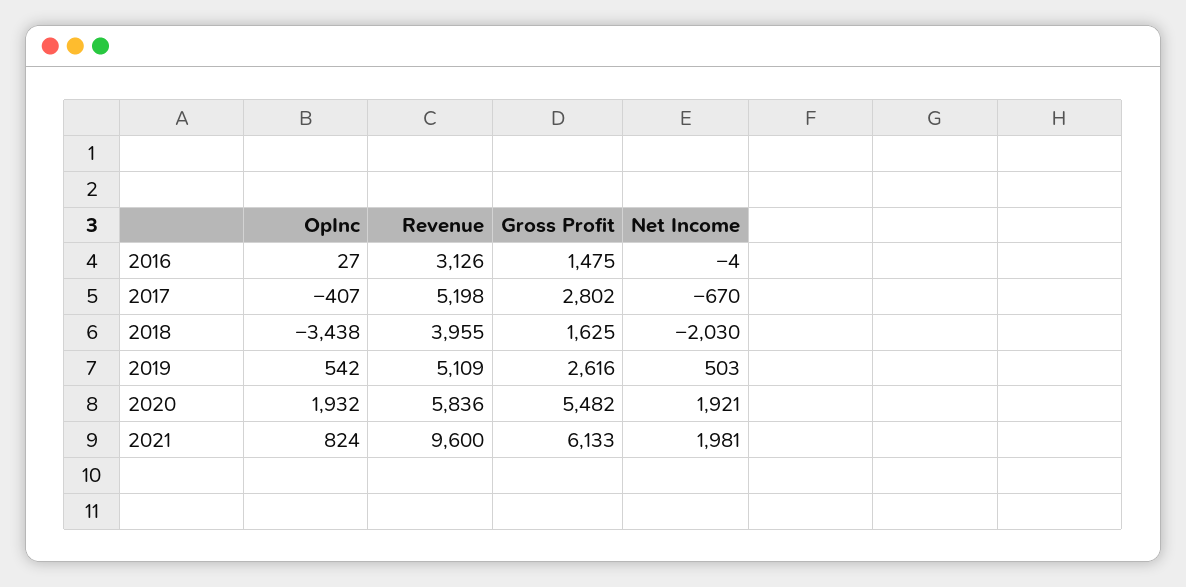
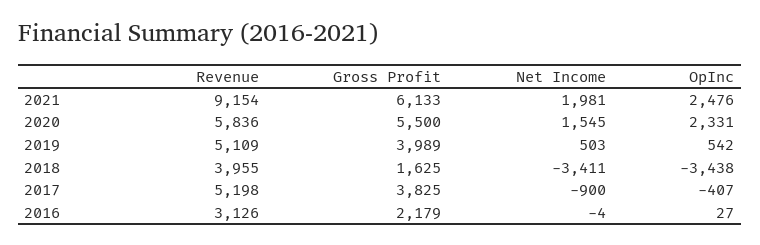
  {
    "OpInc": {
      "2016": 27,
      "2017": -407,
      "2018": -3438,
      "2019": 542,
-     "2020": 1932,
+     "2020": 2331,
-     "2021": 824
+     "2021": 2476
    },
    "Revenue": {
      "2016": 3126,
      "2017": 5198,
      "2018": 3955,
      "2019": 5109,
      "2020": 5836,
-     "2021": 9600
+     "2021": 9154
    },
    "Gross Profit": {
-     "2016": 1475,
+     "2016": 2179,
-     "2017": 2802,
+     "2017": 3825,
      "2018": 1625,
-     "2019": 2616,
+     "2019": 3989,
-     "2020": 5482,
+     "2020": 5500,
      "2021": 6133
    },
    "Net Income": {
      "2016": -4,
-     "2017": -670,
+     "2017": -900,
-     "2018": -2030,
+     "2018": -3411,
      "2019": 503,
-     "2020": 1921,
+     "2020": 1545,
      "2021": 1981
    }
  }

